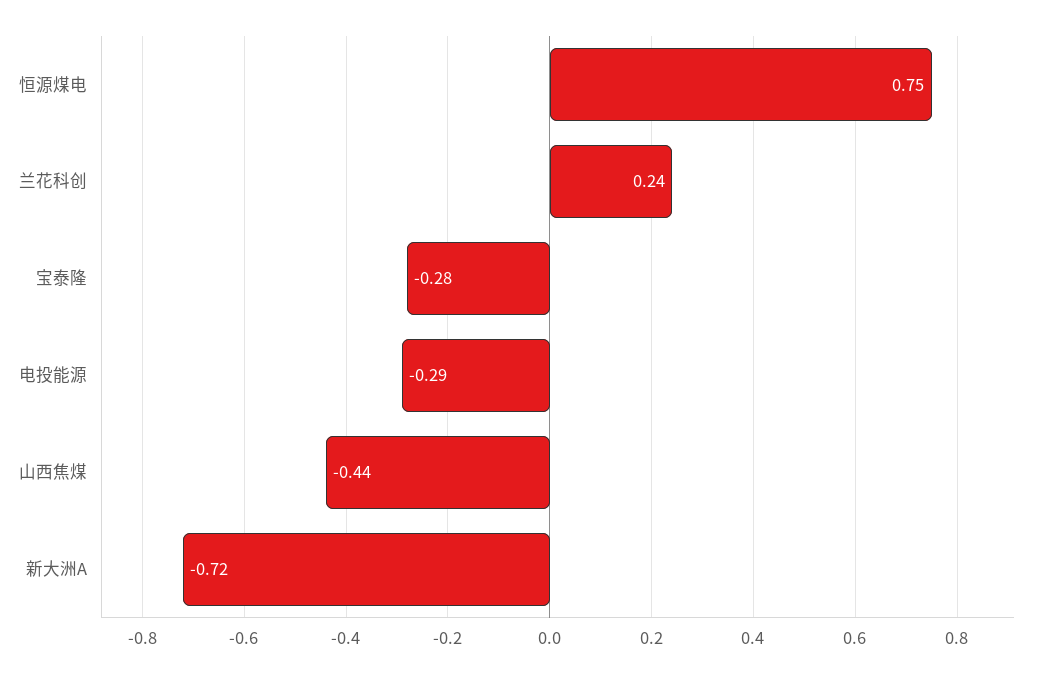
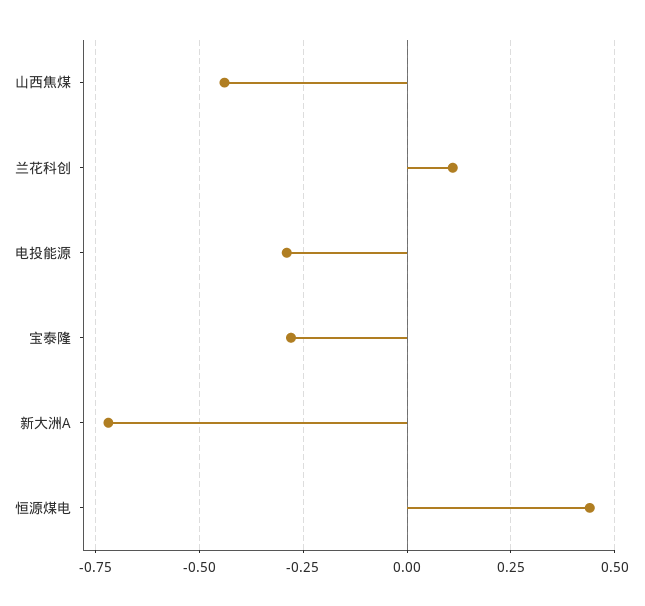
  {
-   "恒源煤电": 0.75,
+   "恒源煤电": 0.45,
-   "兰花科创": 0.24,
+   "兰花科创": 0.1,
    "宝泰隆": -0.28,
    "电投能源": -0.29,
    "山西焦煤": -0.44,
    "新大洲A": -0.72
  }

